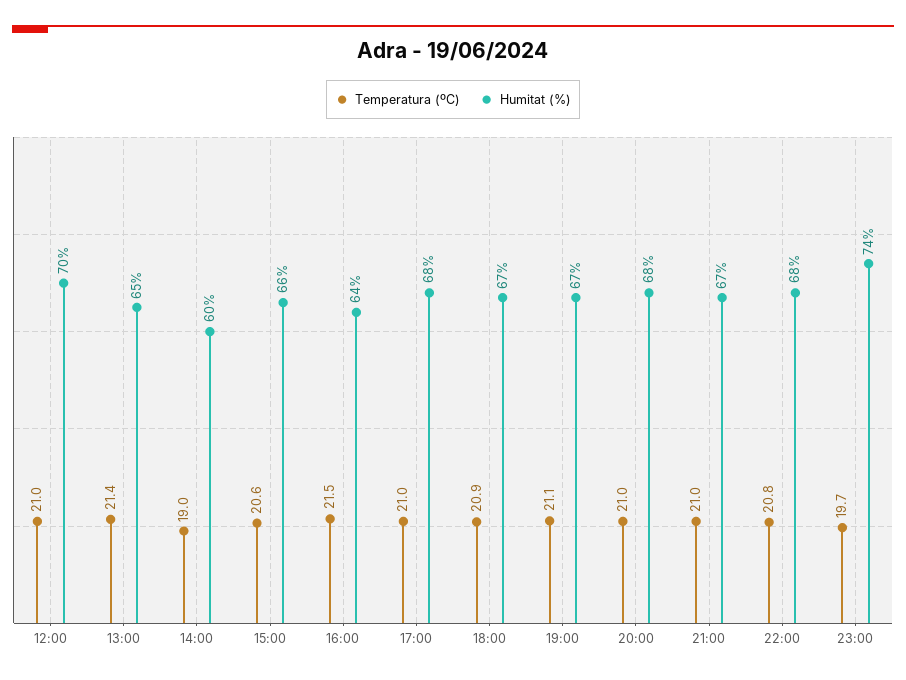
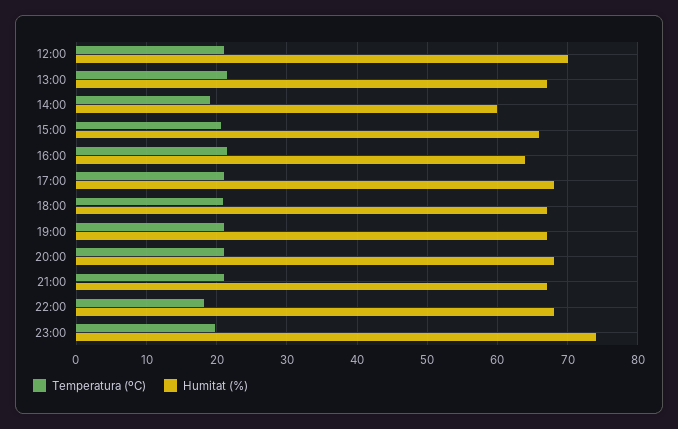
  {
    "Temperatura (ºC)": {
      "12:00": 21,
      "13:00": 21.4,
      "14:00": 19,
      "15:00": 20.6,
      "16:00": 21.5,
      "17:00": 21,
      "18:00": 20.9,
      "19:00": 21.1,
      "20:00": 21,
      "21:00": 21,
-     "22:00": 20.8,
+     "22:00": 18,
      "23:00": 19.7
    },
    "Humitat (%)": {
      "12:00": 70,
-     "13:00": 65,
+     "13:00": 67,
      "14:00": 60,
      "15:00": 66,
      "16:00": 64,
      "17:00": 68,
      "18:00": 67,
      "19:00": 67,
      "20:00": 68,
      "21:00": 67,
      "22:00": 68,
      "23:00": 74
    }
  }

